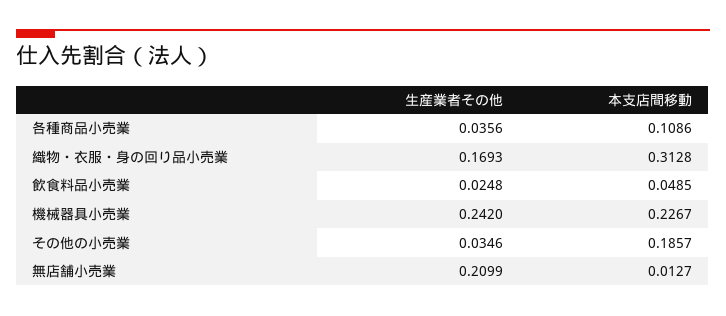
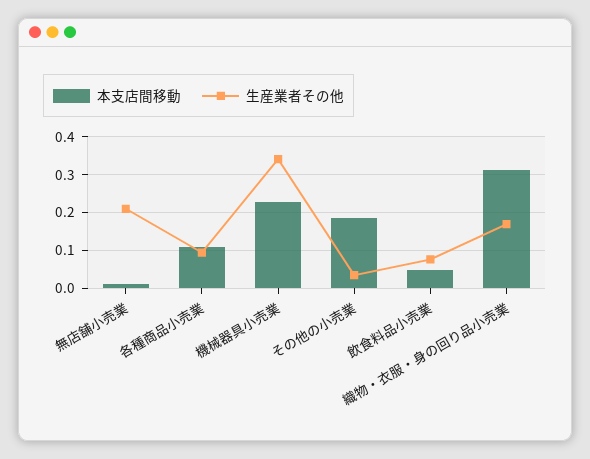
  {
    "生産業者その他": {
-     "各種商品小売業": 0.0356,
+     "各種商品小売業": 0.1,
      "織物・衣服・身の回り品小売業": 0.1693,
-     "飲食料品小売業": 0.0248,
+     "飲食料品小売業": 0.08,
-     "機械器具小売業": 0.242,
+     "機械器具小売業": 0.34,
      "その他の小売業": 0.0346,
      "無店舗小売業": 0.2099
    },
    "本支店間移動": {
      "各種商品小売業": 0.1086,
      "織物・衣服・身の回り品小売業": 0.3128,
      "飲食料品小売業": 0.0485,
      "機械器具小売業": 0.2267,
      "その他の小売業": 0.1857,
      "無店舗小売業": 0.0127
    }
  }

